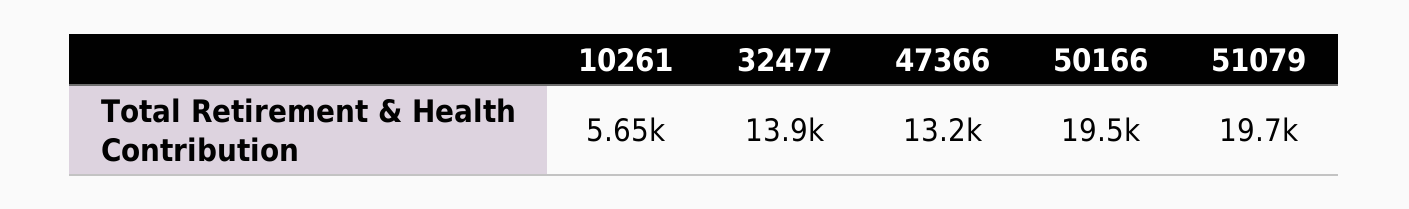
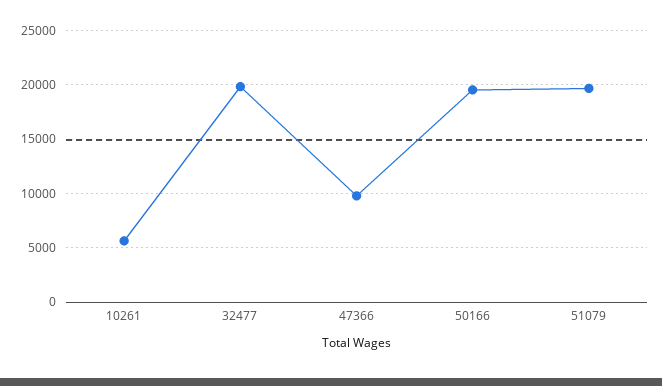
  {
    "10261": 5650,
-   "32477": 13900,
+   "32477": 20000,
-   "47366": 13200,
+   "47366": 10000,
    "50166": 19500,
    "51079": 19700
  }

